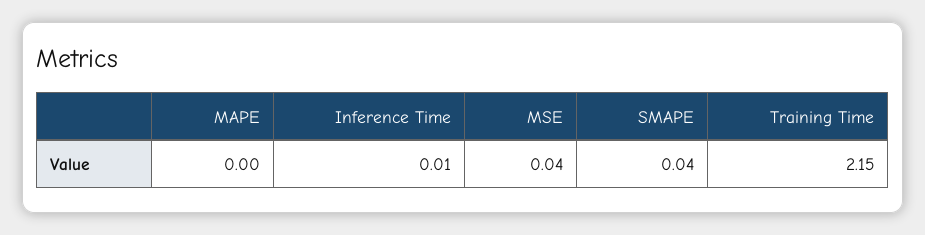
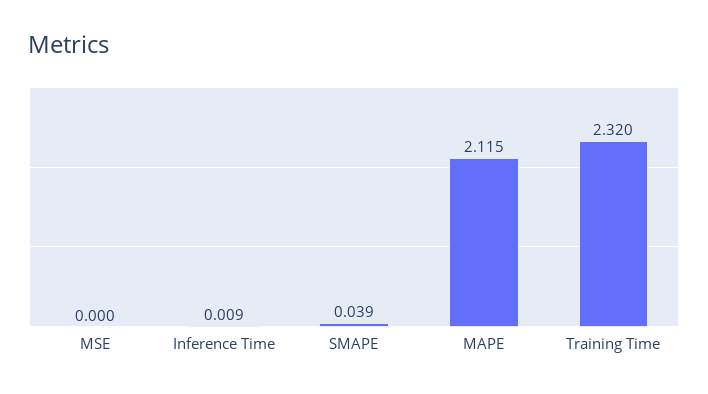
  {
-   "MAPE": 0,
+   "MAPE": 2.115,
    "Inference Time": 0.009,
-   "MSE": 0.04,
+   "MSE": 0,
    "SMAPE": 0.039,
-   "Training Time": 2.15
+   "Training Time": 2.32
  }

